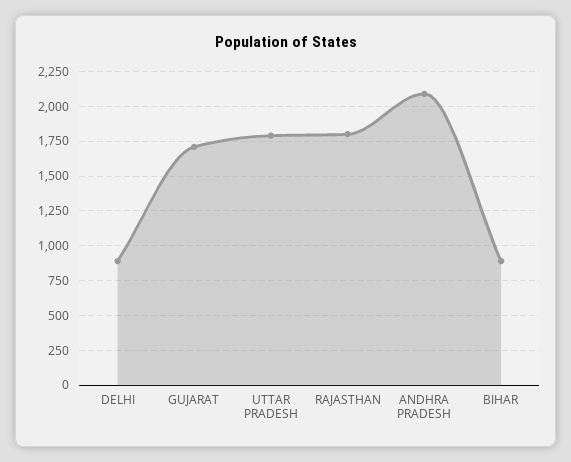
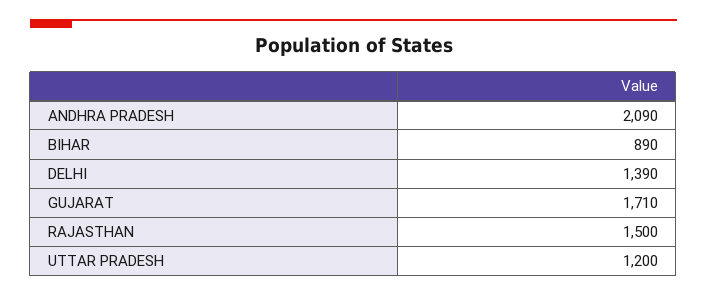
  {
-   "DELHI": 900,
+   "DELHI": 1390,
    "GUJARAT": 1710,
-   "UTTAR PRADESH": 1800,
+   "UTTAR PRADESH": 1200,
-   "RAJASTHAN": 1800,
+   "RAJASTHAN": 1500,
    "ANDHRA PRADESH": 2090,
    "BIHAR": 890
  }

